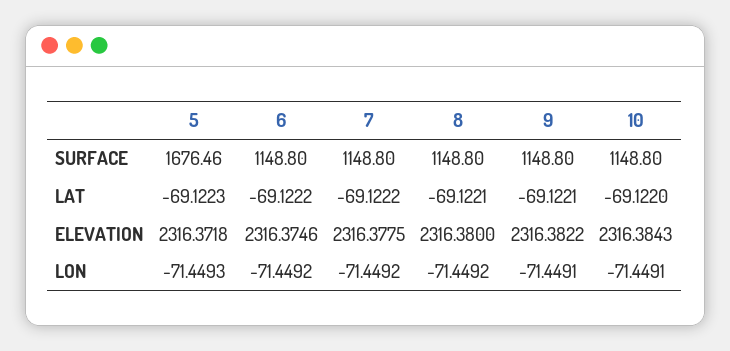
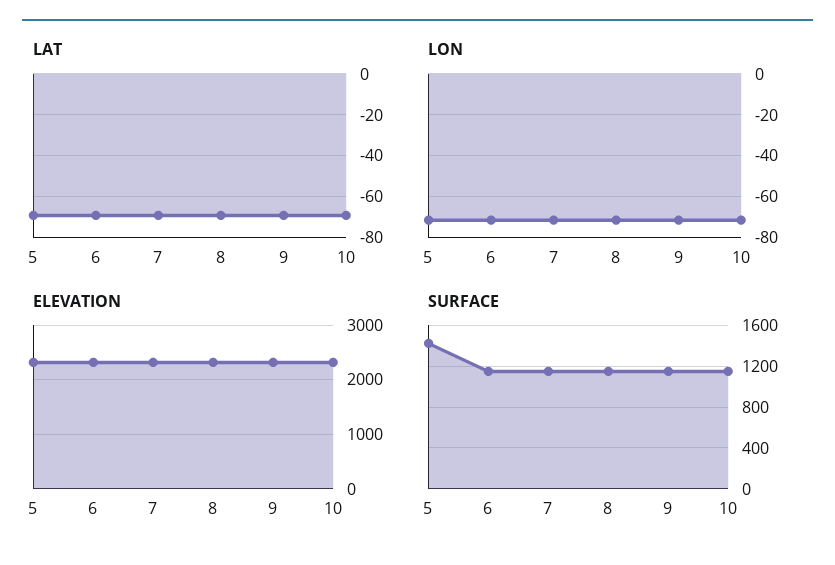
  {
    "SURFACE": {
-     "5": 1676.46,
+     "5": 1400,
      "6": 1148.8,
      "7": 1148.8,
      "8": 1148.8,
      "9": 1148.8,
      "10": 1148.8
    },
    "LAT": {
      "5": -69.1223,
      "6": -69.1222,
      "7": -69.1222,
      "8": -69.1221,
      "9": -69.1221,
      "10": -69.122
    },
    "ELEVATION": {
      "5": 2316.3718,
      "6": 2316.3746,
      "7": 2316.3775,
      "8": 2316.38,
      "9": 2316.3822,
      "10": 2316.3843
    },
    "LON": {
      "5": -71.4493,
      "6": -71.4492,
      "7": -71.4492,
      "8": -71.4492,
      "9": -71.4491,
      "10": -71.4491
    }
  }

